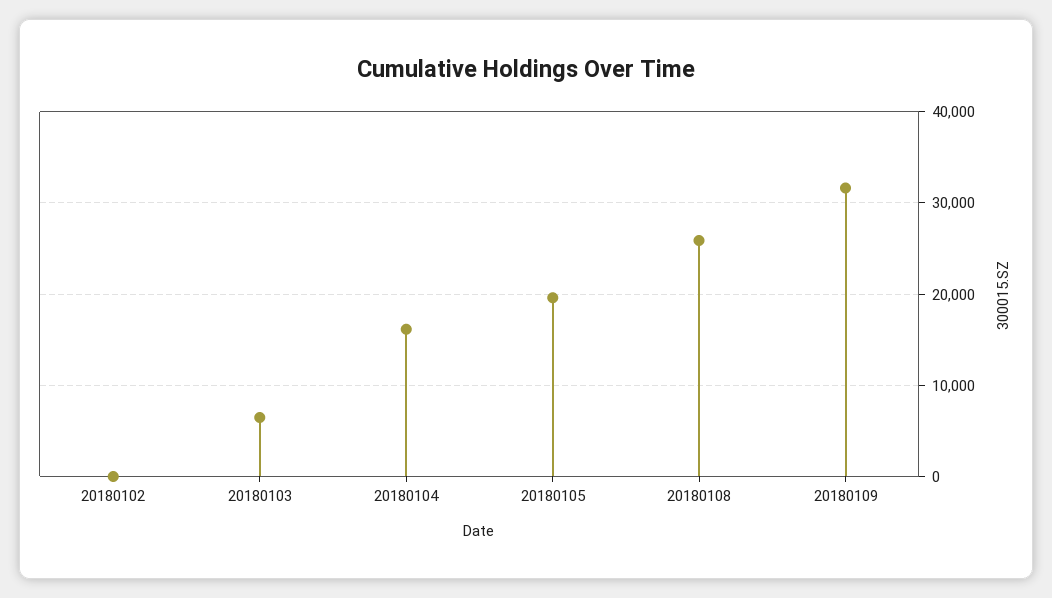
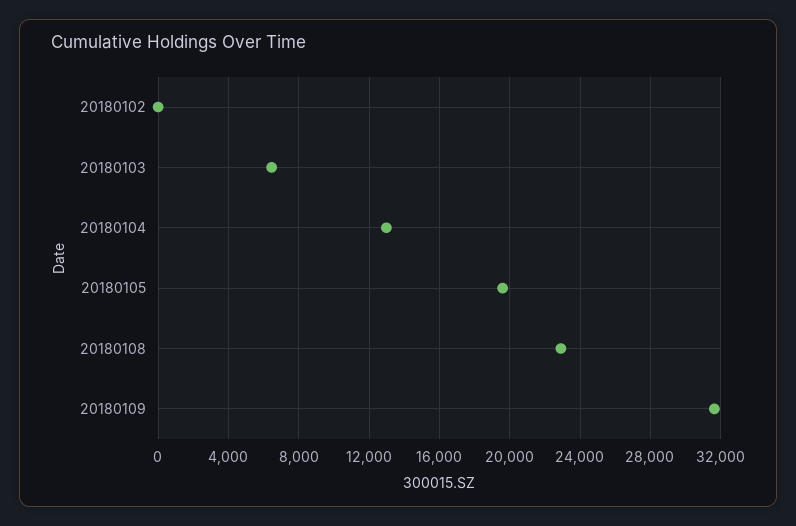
  {
    "20180102": 0,
    "20180103": 6500,
-   "20180104": 16000,
+   "20180104": 13000,
    "20180105": 19500,
-   "20180108": 26000,
+   "20180108": 23000,
    "20180109": 31500
  }

